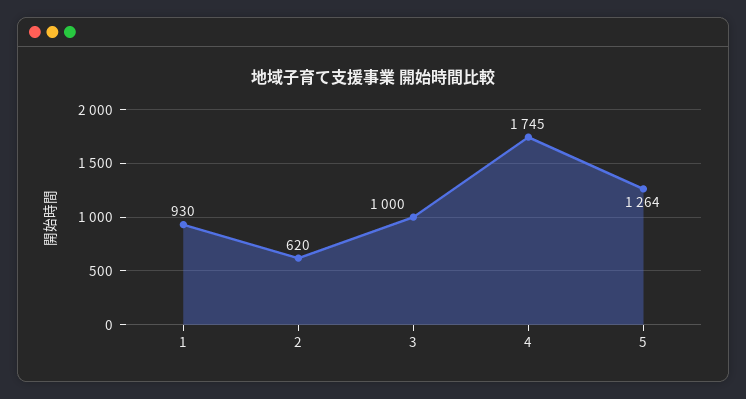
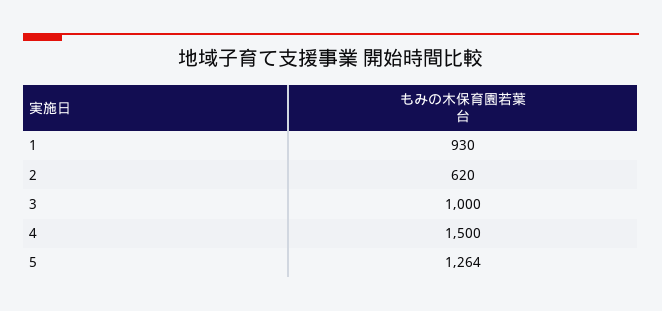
  {
    "1": 930,
    "2": 620,
    "3": 1000,
-   "4": 1745,
+   "4": 1500,
    "5": 1264
  }

